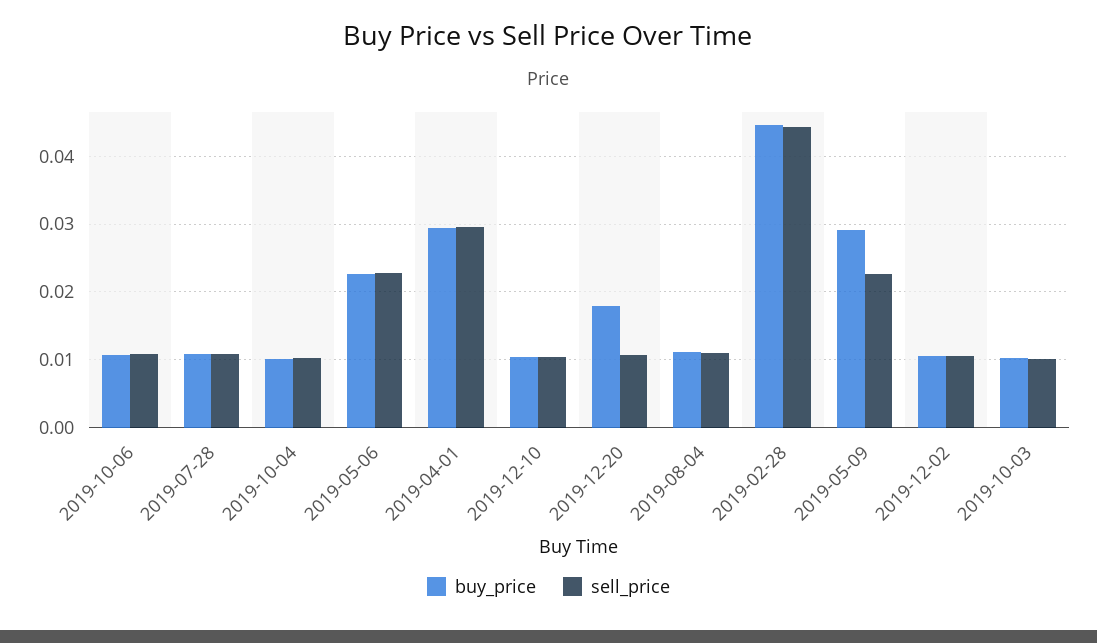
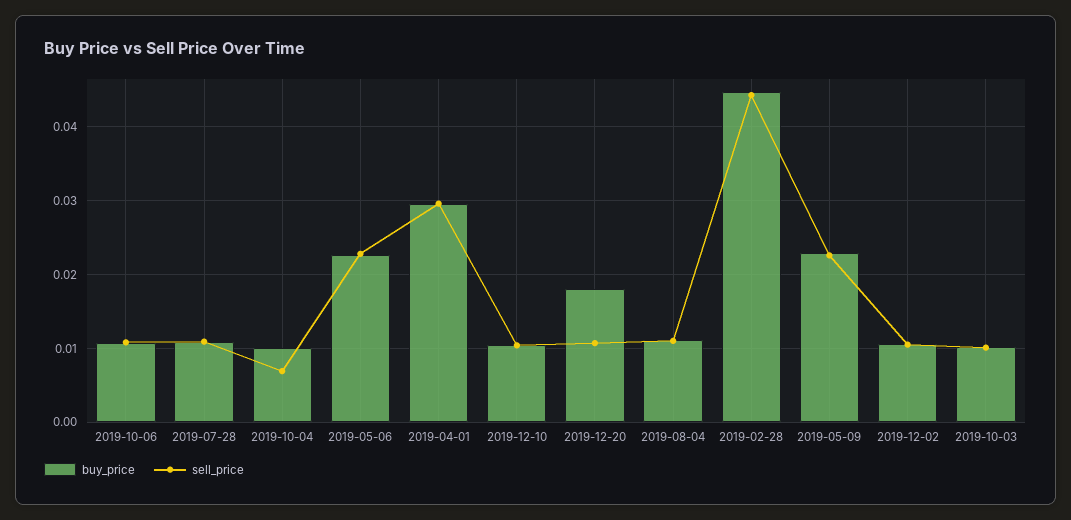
  {
    "buy_price": {
      "2019-10-06": 0.011,
      "2019-07-28": 0.011,
      "2019-10-04": 0.01,
      "2019-05-06": 0.023,
      "2019-04-01": 0.03,
      "2019-12-10": 0.01,
      "2019-12-20": 0.018,
      "2019-08-04": 0.011,
      "2019-02-28": 0.045,
-     "2019-05-09": 0.029,
+     "2019-05-09": 0.023,
      "2019-12-02": 0.011,
      "2019-10-03": 0.01
    },
    "sell_price": {
      "2019-10-06": 0.011,
      "2019-07-28": 0.011,
-     "2019-10-04": 0.01,
+     "2019-10-04": 0.007,
      "2019-05-06": 0.023,
      "2019-04-01": 0.03,
      "2019-12-10": 0.01,
      "2019-12-20": 0.011,
      "2019-08-04": 0.011,
      "2019-02-28": 0.044,
      "2019-05-09": 0.023,
      "2019-12-02": 0.011,
      "2019-10-03": 0.01
    }
  }

